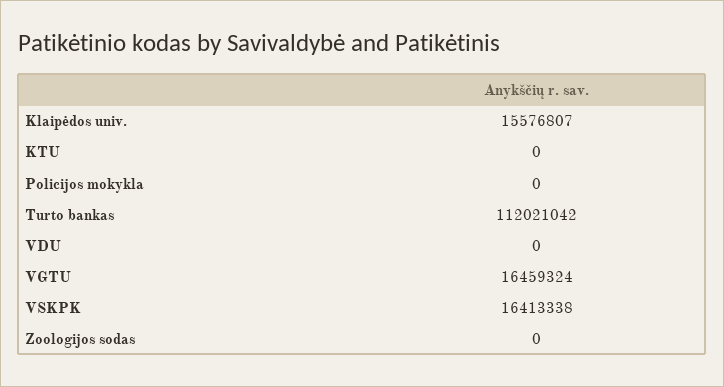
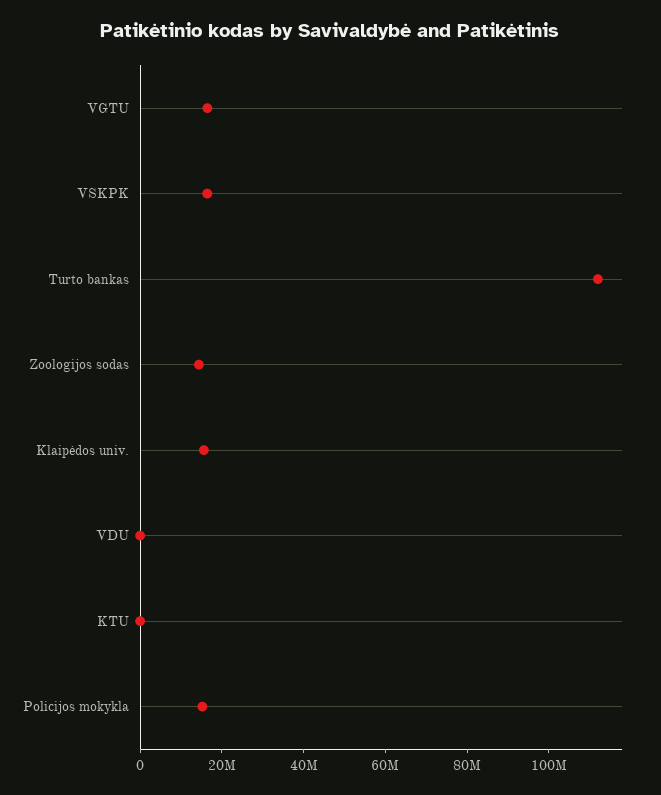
  {
    "Klaipėdos univ.": 15576807,
    "KTU": 0,
-   "Policijos mokykla": 0,
+   "Policijos mokykla": 15000000,
    "Turto bankas": 112021042,
    "VDU": 0,
    "VGTU": 16459324,
    "VSKPK": 16413338,
-   "Zoologijos sodas": 0
+   "Zoologijos sodas": 15000000
  }

